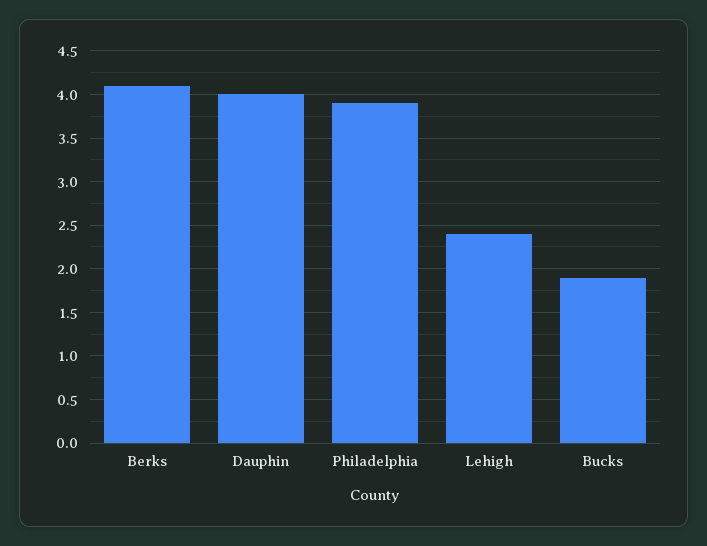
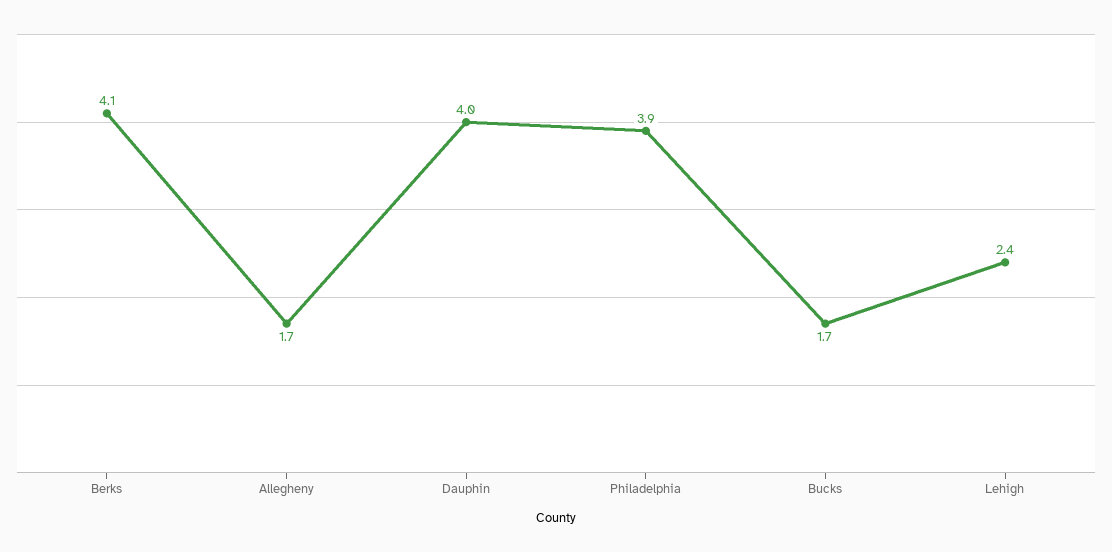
  {
    "Berks": 4.1,
    "Dauphin": 4,
    "Philadelphia": 3.9,
    "Lehigh": 2.4,
-   "Bucks": 1.9
+   "Bucks": 1.7,
+   "Allegheny": 1.7
  }

